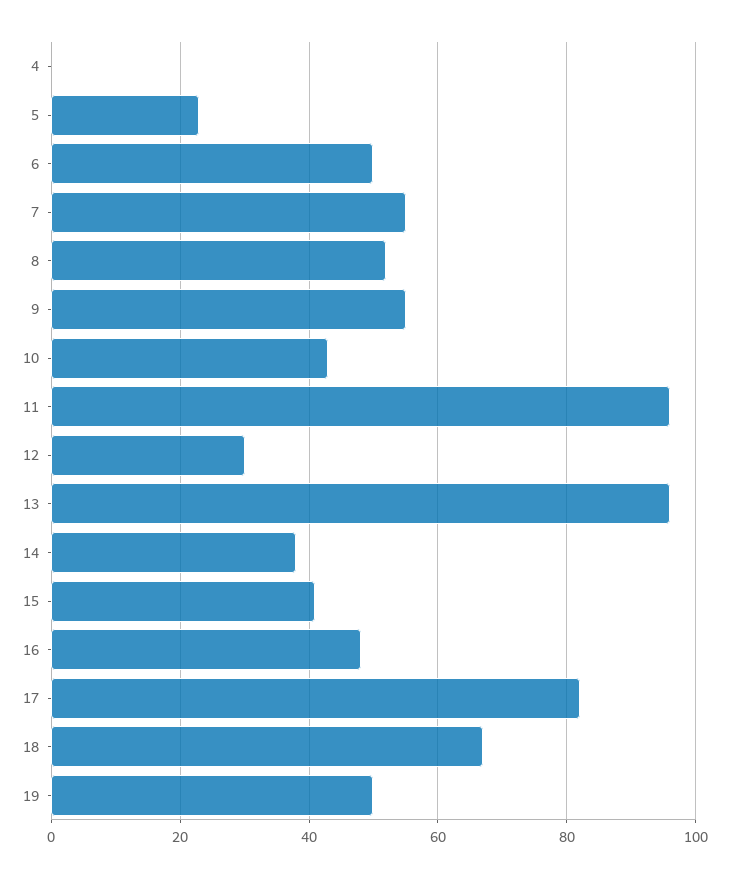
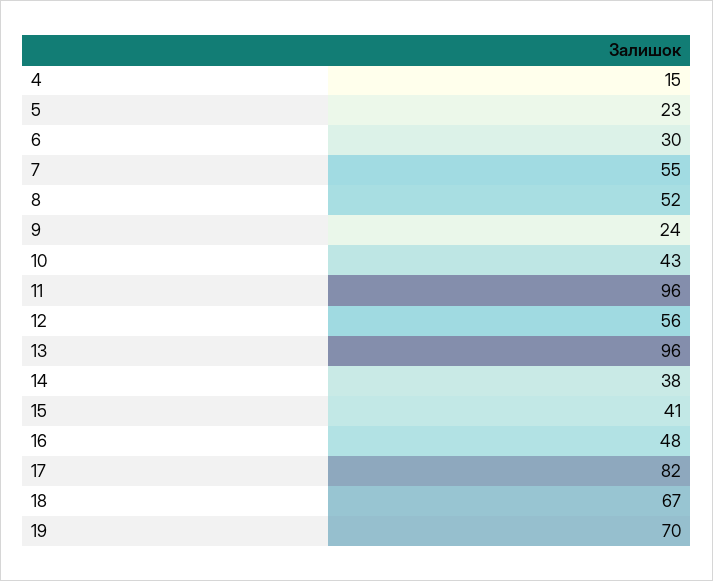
  {
-   "4": 0,
+   "4": 15,
    "5": 23,
-   "6": 50,
+   "6": 30,
    "7": 55,
    "8": 52,
-   "9": 55,
+   "9": 24,
    "10": 43,
    "11": 96,
-   "12": 30,
+   "12": 56,
    "13": 96,
    "14": 38,
    "15": 41,
    "16": 48,
    "17": 82,
    "18": 67,
-   "19": 50
+   "19": 70
  }

